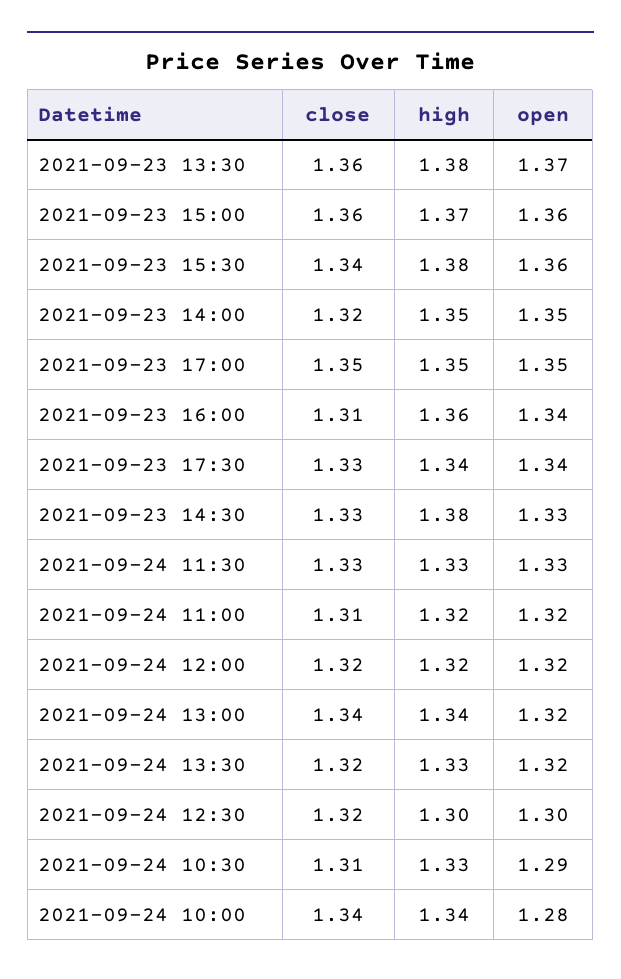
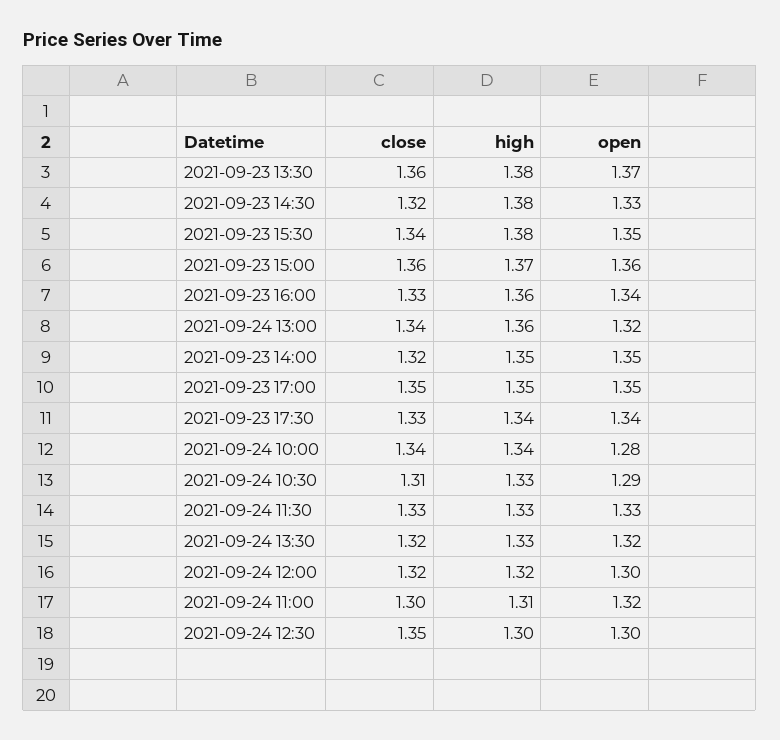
  {
    "close": {
      "2021-09-23 13:30": 1.36,
      "2021-09-23 15:00": 1.36,
      "2021-09-23 15:30": 1.34,
      "2021-09-23 14:00": 1.32,
      "2021-09-23 17:00": 1.35,
-     "2021-09-23 16:00": 1.31,
+     "2021-09-23 16:00": 1.33,
      "2021-09-23 17:30": 1.33,
-     "2021-09-23 14:30": 1.33,
+     "2021-09-23 14:30": 1.32,
      "2021-09-24 11:30": 1.33,
-     "2021-09-24 11:00": 1.31,
+     "2021-09-24 11:00": 1.3,
      "2021-09-24 12:00": 1.32,
      "2021-09-24 13:00": 1.34,
      "2021-09-24 13:30": 1.32,
-     "2021-09-24 12:30": 1.32,
+     "2021-09-24 12:30": 1.35,
      "2021-09-24 10:30": 1.31,
      "2021-09-24 10:00": 1.34
    },
    "high": {
      "2021-09-23 13:30": 1.38,
      "2021-09-23 15:00": 1.37,
      "2021-09-23 15:30": 1.38,
      "2021-09-23 14:00": 1.35,
      "2021-09-23 17:00": 1.35,
      "2021-09-23 16:00": 1.36,
      "2021-09-23 17:30": 1.34,
      "2021-09-23 14:30": 1.38,
      "2021-09-24 11:30": 1.33,
-     "2021-09-24 11:00": 1.32,
+     "2021-09-24 11:00": 1.31,
      "2021-09-24 12:00": 1.32,
-     "2021-09-24 13:00": 1.34,
+     "2021-09-24 13:00": 1.36,
      "2021-09-24 13:30": 1.33,
      "2021-09-24 12:30": 1.3,
      "2021-09-24 10:30": 1.33,
      "2021-09-24 10:00": 1.34
    },
    "open": {
      "2021-09-23 13:30": 1.37,
      "2021-09-23 15:00": 1.36,
-     "2021-09-23 15:30": 1.36,
+     "2021-09-23 15:30": 1.35,
      "2021-09-23 14:00": 1.35,
      "2021-09-23 17:00": 1.35,
      "2021-09-23 16:00": 1.34,
      "2021-09-23 17:30": 1.34,
      "2021-09-23 14:30": 1.33,
      "2021-09-24 11:30": 1.33,
      "2021-09-24 11:00": 1.32,
-     "2021-09-24 12:00": 1.32,
+     "2021-09-24 12:00": 1.3,
      "2021-09-24 13:00": 1.32,
      "2021-09-24 13:30": 1.32,
      "2021-09-24 12:30": 1.3,
      "2021-09-24 10:30": 1.29,
      "2021-09-24 10:00": 1.28
    }
  }

